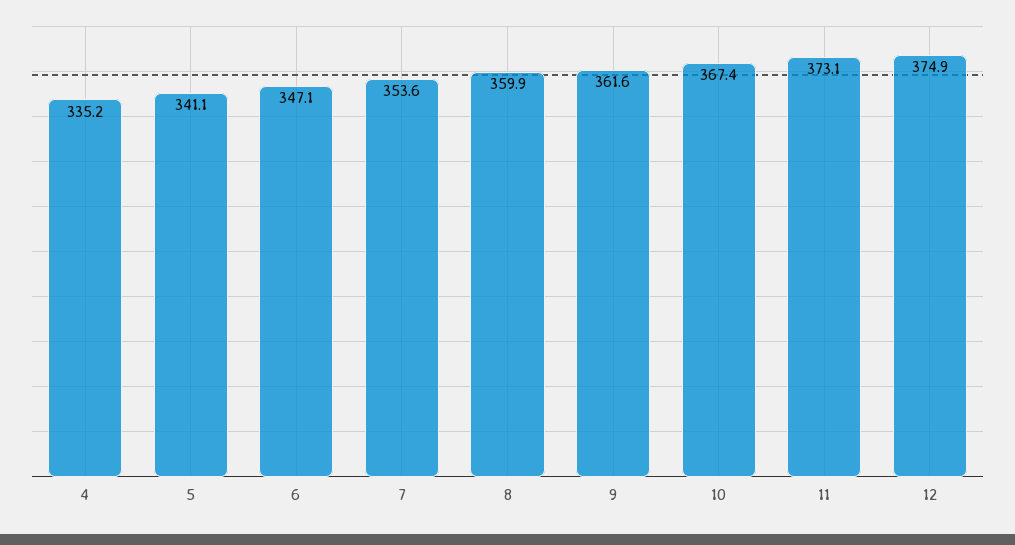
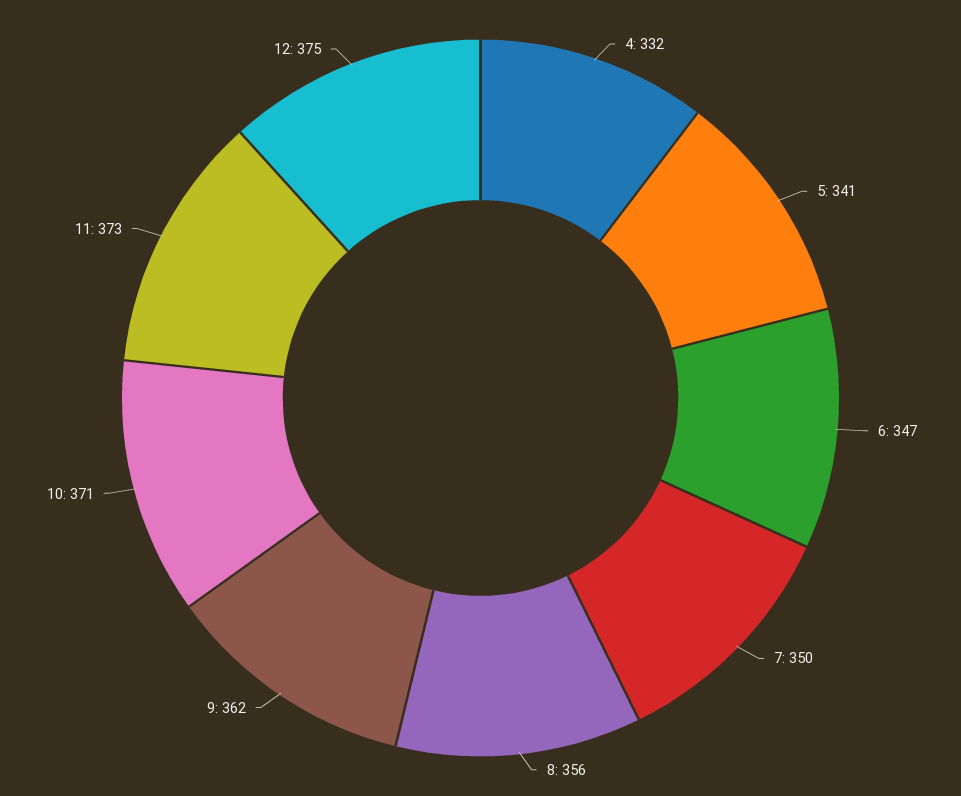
  {
-   "4": 335.2,
+   "4": 332,
    "5": 341.1,
    "6": 347.1,
-   "7": 353.6,
+   "7": 350,
-   "8": 359.9,
+   "8": 356,
    "9": 361.6,
-   "10": 367.4,
+   "10": 371,
    "11": 373.1,
    "12": 374.9
  }

